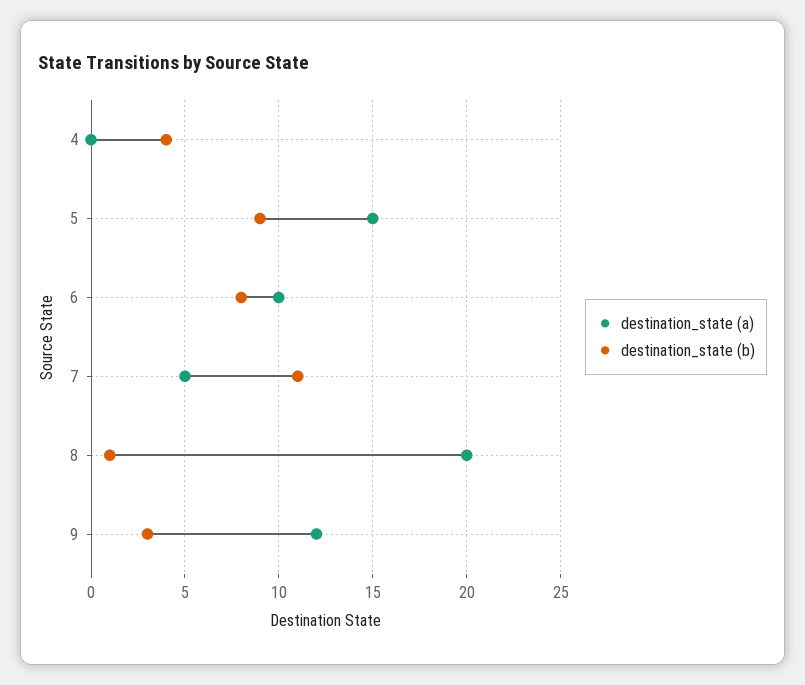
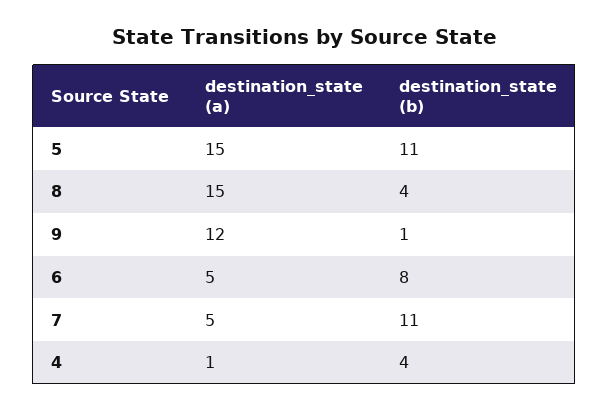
  {
    "destination_state (a)": {
-     "4": 0,
+     "4": 1,
      "5": 15,
-     "6": 10,
+     "6": 5,
      "7": 5,
-     "8": 20,
+     "8": 15,
      "9": 12
    },
    "destination_state (b)": {
      "4": 4,
-     "5": 9,
+     "5": 11,
      "6": 8,
      "7": 11,
-     "8": 1,
+     "8": 4,
-     "9": 3
+     "9": 1
    }
  }

